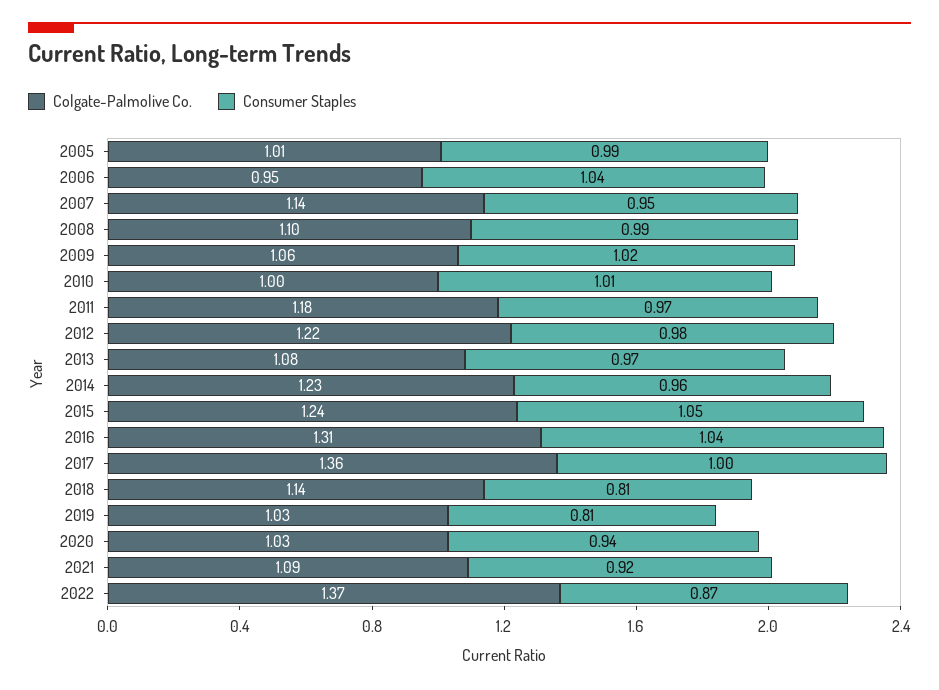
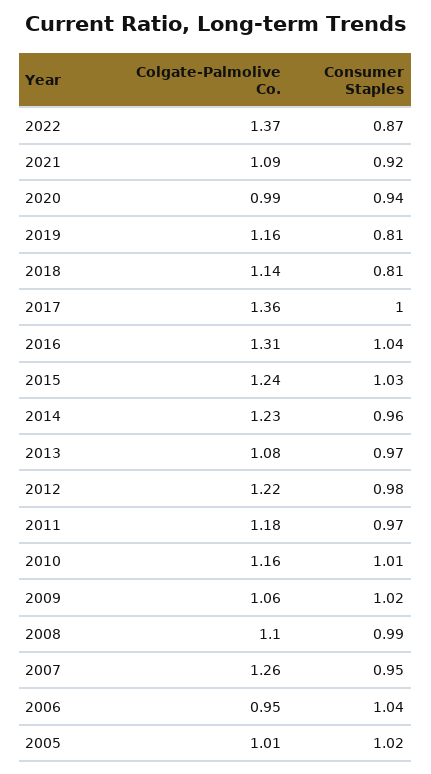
  {
    "Colgate-Palmolive Co.": {
      "2005": 1.01,
      "2006": 0.95,
-     "2007": 1.14,
+     "2007": 1.26,
      "2008": 1.1,
      "2009": 1.06,
-     "2010": 1,
+     "2010": 1.16,
      "2011": 1.18,
      "2012": 1.22,
      "2013": 1.08,
      "2014": 1.23,
      "2015": 1.24,
      "2016": 1.31,
      "2017": 1.36,
      "2018": 1.14,
-     "2019": 1.03,
+     "2019": 1.16,
-     "2020": 1.03,
+     "2020": 0.99,
      "2021": 1.09,
      "2022": 1.37
    },
    "Consumer Staples": {
-     "2005": 0.99,
+     "2005": 1.02,
      "2006": 1.04,
      "2007": 0.95,
      "2008": 0.99,
      "2009": 1.02,
      "2010": 1.01,
      "2011": 0.97,
      "2012": 0.98,
      "2013": 0.97,
      "2014": 0.96,
-     "2015": 1.05,
+     "2015": 1.03,
      "2016": 1.04,
      "2017": 1,
      "2018": 0.81,
      "2019": 0.81,
      "2020": 0.94,
      "2021": 0.92,
      "2022": 0.87
    }
  }

